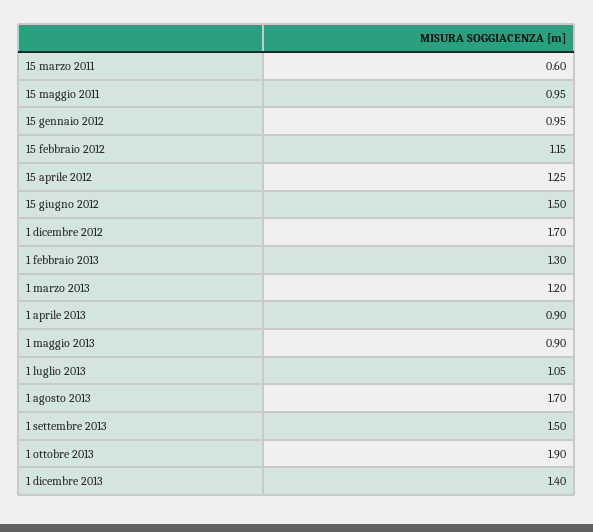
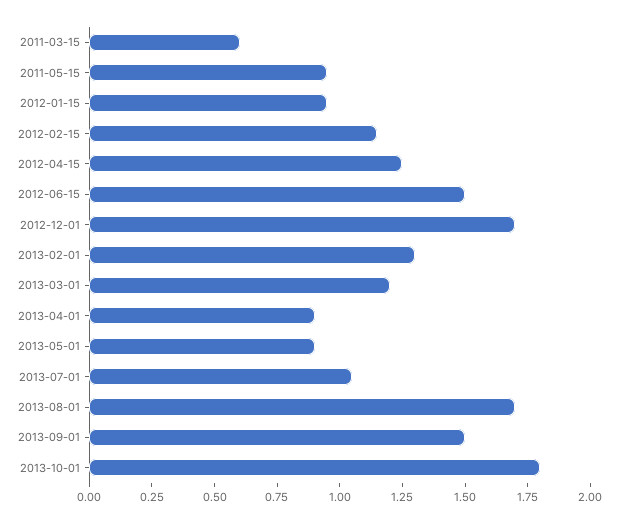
  {
    "15 marzo 2011": 0.6,
    "15 maggio 2011": 0.95,
    "15 gennaio 2012": 0.95,
    "15 febbraio 2012": 1.15,
    "15 aprile 2012": 1.25,
    "15 giugno 2012": 1.5,
    "1 dicembre 2012": 1.7,
    "1 febbraio 2013": 1.3,
    "1 marzo 2013": 1.2,
    "1 aprile 2013": 0.9,
    "1 maggio 2013": 0.9,
    "1 luglio 2013": 1.05,
    "1 agosto 2013": 1.7,
    "1 settembre 2013": 1.5,
-   "1 ottobre 2013": 1.9,
+   "1 ottobre 2013": 1.8
-   "1 dicembre 2013": 1.4
  }

